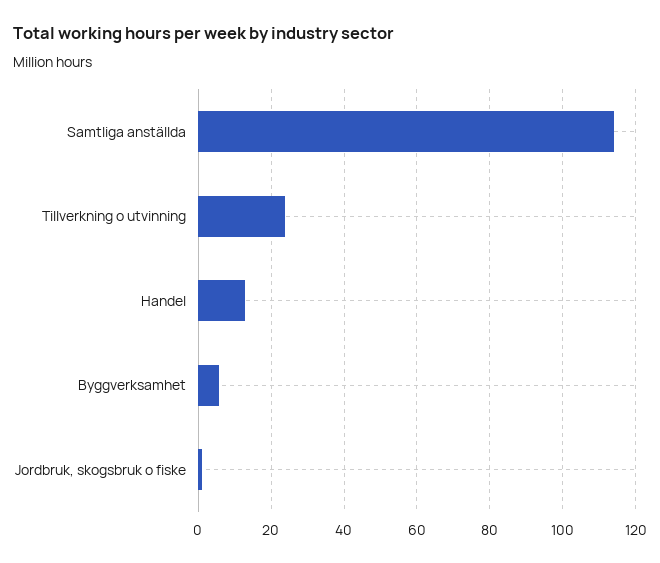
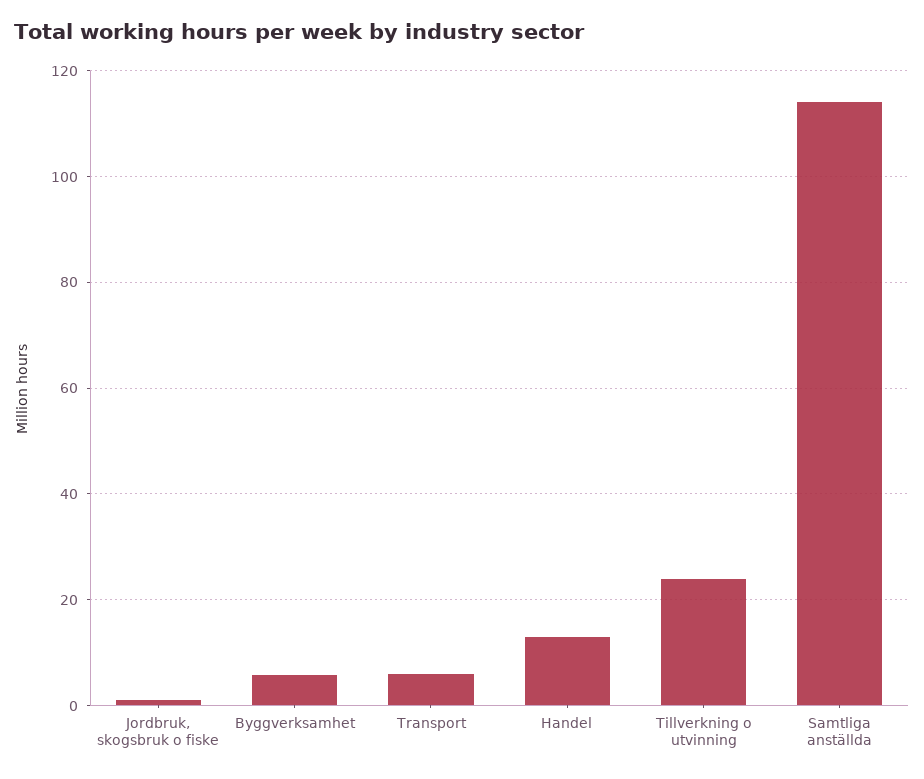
  {
    "Samtliga anställda": 114,
    "Tillverkning o utvinning": 24,
    "Handel": 12,
    "Byggverksamhet": 6,
-   "Jordbruk, skogsbruk o fiske": 2
+   "Jordbruk, skogsbruk o fiske": 2,
+   "Transport": 6
  }

